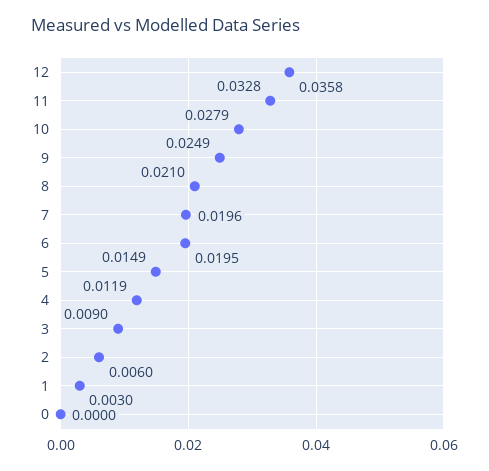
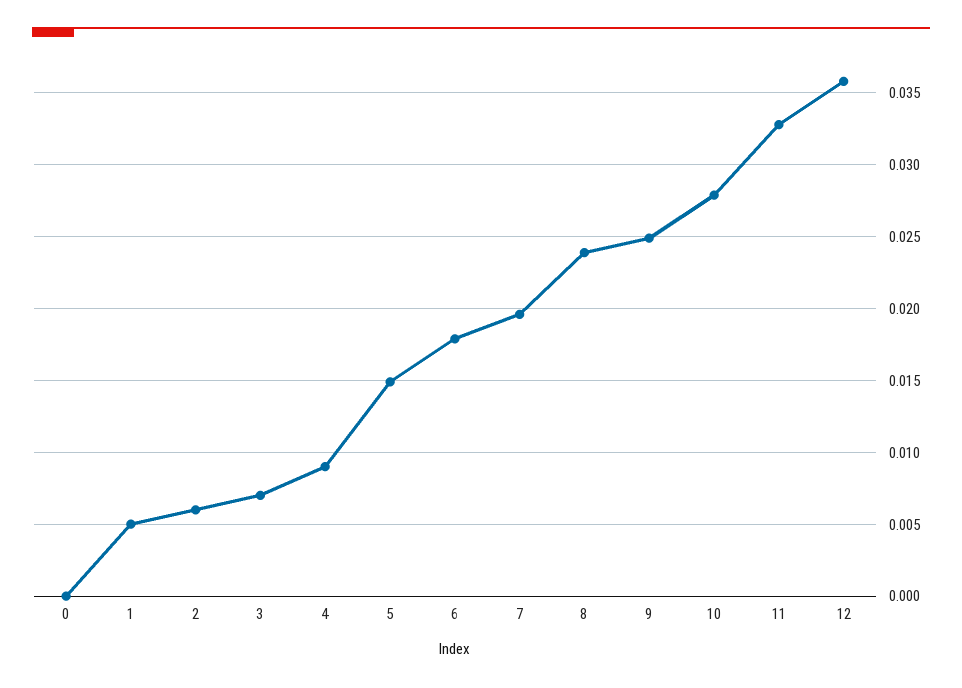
  {
    "12": 0.0358,
    "11": 0.0328,
    "10": 0.0279,
    "9": 0.0249,
-   "8": 0.021,
+   "8": 0.024,
    "7": 0.0196,
-   "6": 0.0195,
+   "6": 0.018,
    "5": 0.0149,
-   "4": 0.0119,
+   "4": 0.009,
-   "3": 0.009,
+   "3": 0.007,
    "2": 0.006,
-   "1": 0.003,
+   "1": 0.005,
    "0": 0
  }

